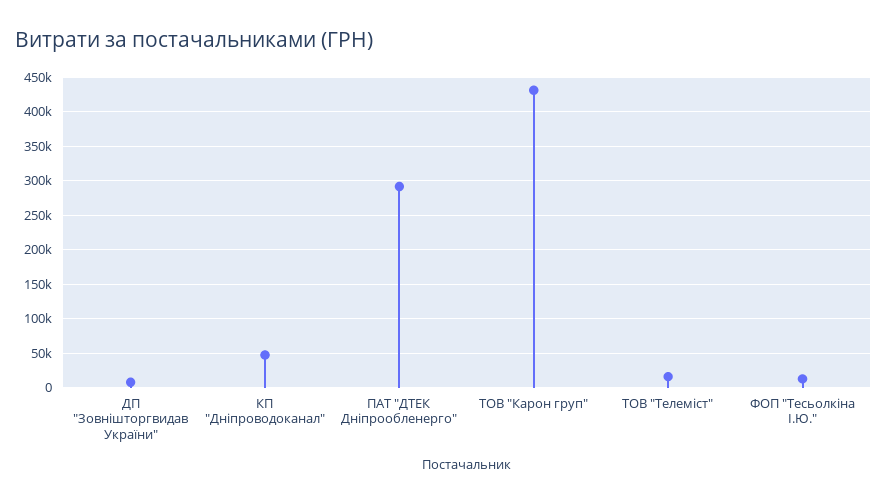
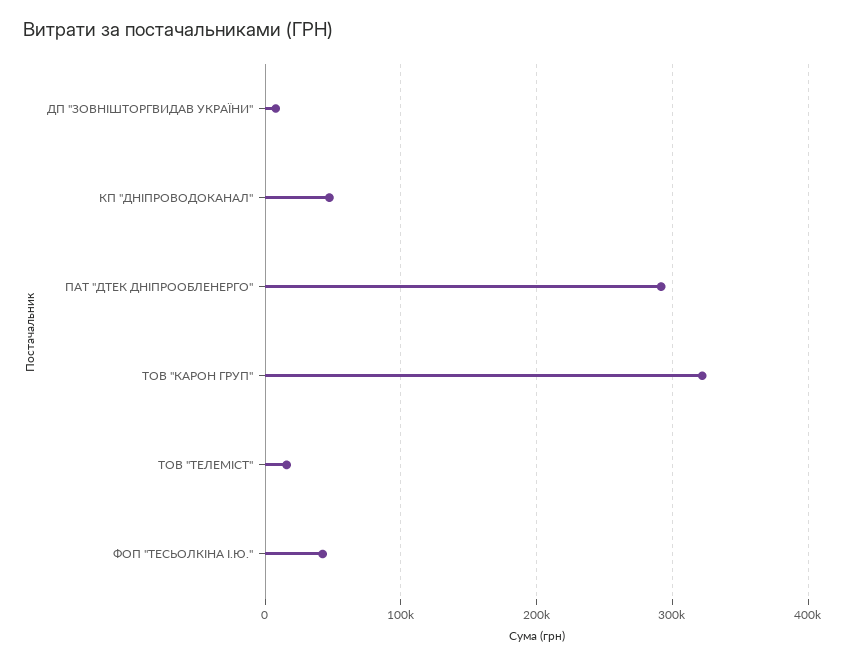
  {
    "ДП \"Зовнішторгвидав України\"": 10000,
    "КП \"Дніпроводоканал\"": 50000,
    "ПАТ \"ДТЕК Дніпрообленерго\"": 290000,
-   "ТОВ \"Карон груп\"": 430000,
+   "ТОВ \"Карон груп\"": 320000,
    "ТОВ \"Телеміст\"": 20000,
-   "ФОП \"Тесьолкіна І.Ю.\"": 10000
+   "ФОП \"Тесьолкіна І.Ю.\"": 40000
  }

